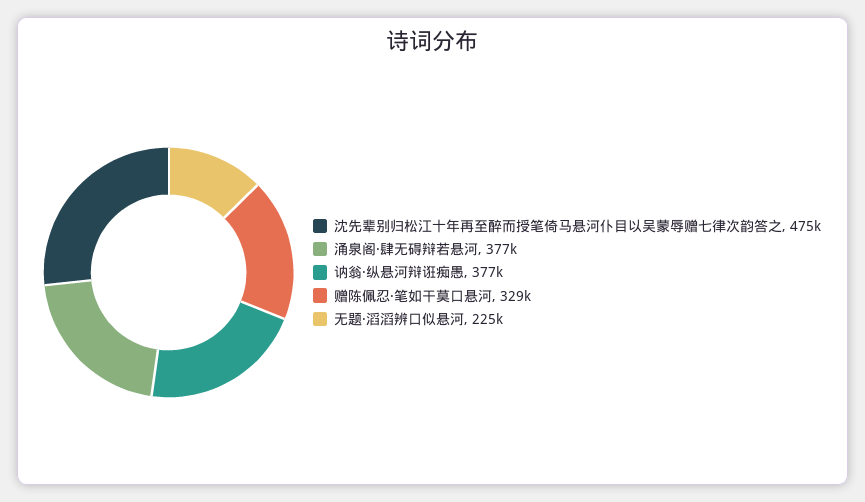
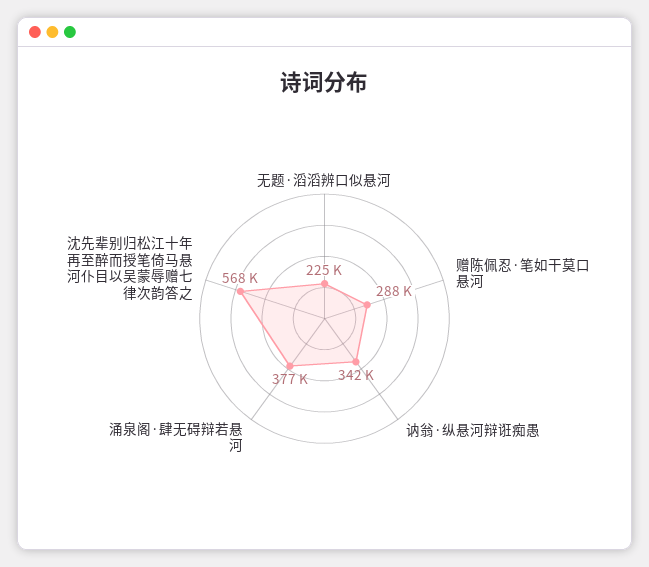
  {
-   "沈先辈别归松江十年再至醉而授笔倚马悬河仆目以吴蒙辱赠七律次韵答之": 475000,
+   "沈先辈别归松江十年再至醉而授笔倚马悬河仆目以吴蒙辱赠七律次韵答之": 568000,
    "涌泉阁·肆无碍辩若悬河": 377000,
-   "讷翁·纵悬河辩诳痴愚": 377000,
+   "讷翁·纵悬河辩诳痴愚": 342000,
-   "赠陈佩忍·笔如干莫口悬河": 329000,
+   "赠陈佩忍·笔如干莫口悬河": 288000,
    "无题·滔滔辨口似悬河": 225000
  }

